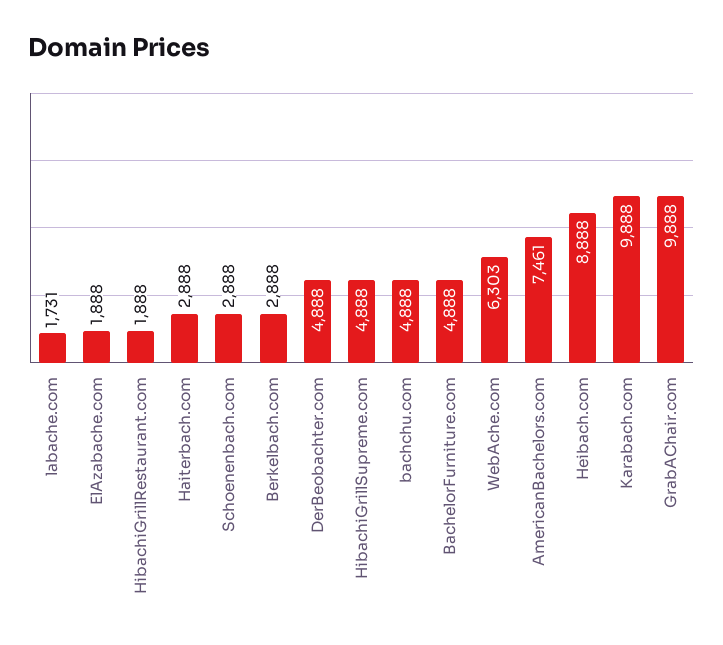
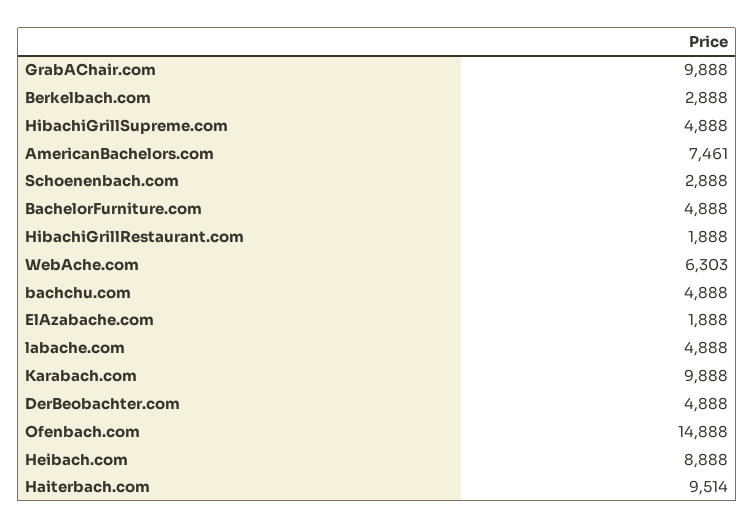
  {
-   "labache.com": 1731,
+   "labache.com": 4888,
    "ElAzabache.com": 1888,
    "HibachiGrillRestaurant.com": 1888,
-   "Haiterbach.com": 2888,
+   "Haiterbach.com": 9514,
    "Schoenenbach.com": 2888,
    "Berkelbach.com": 2888,
    "DerBeobachter.com": 4888,
    "HibachiGrillSupreme.com": 4888,
    "bachchu.com": 4888,
    "BachelorFurniture.com": 4888,
    "WebAche.com": 6303,
    "AmericanBachelors.com": 7461,
    "Heibach.com": 8888,
    "Karabach.com": 9888,
-   "GrabAChair.com": 9888
+   "GrabAChair.com": 9888,
+   "Ofenbach.com": 14888
  }

